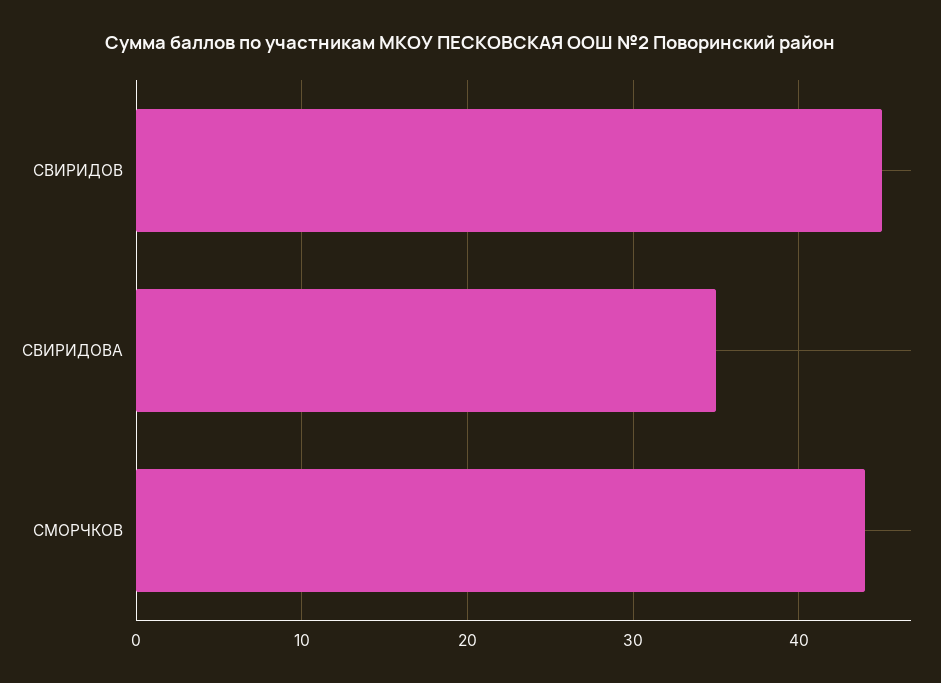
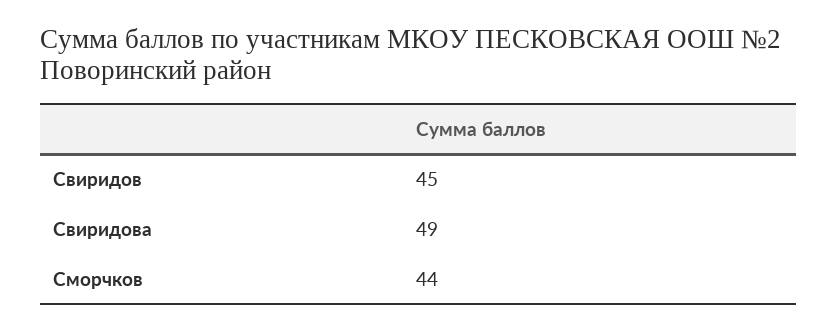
  {
    "СВИРИДОВ": 45,
-   "СВИРИДОВА": 35,
+   "СВИРИДОВА": 49,
    "СМОРЧКОВ": 44
  }

